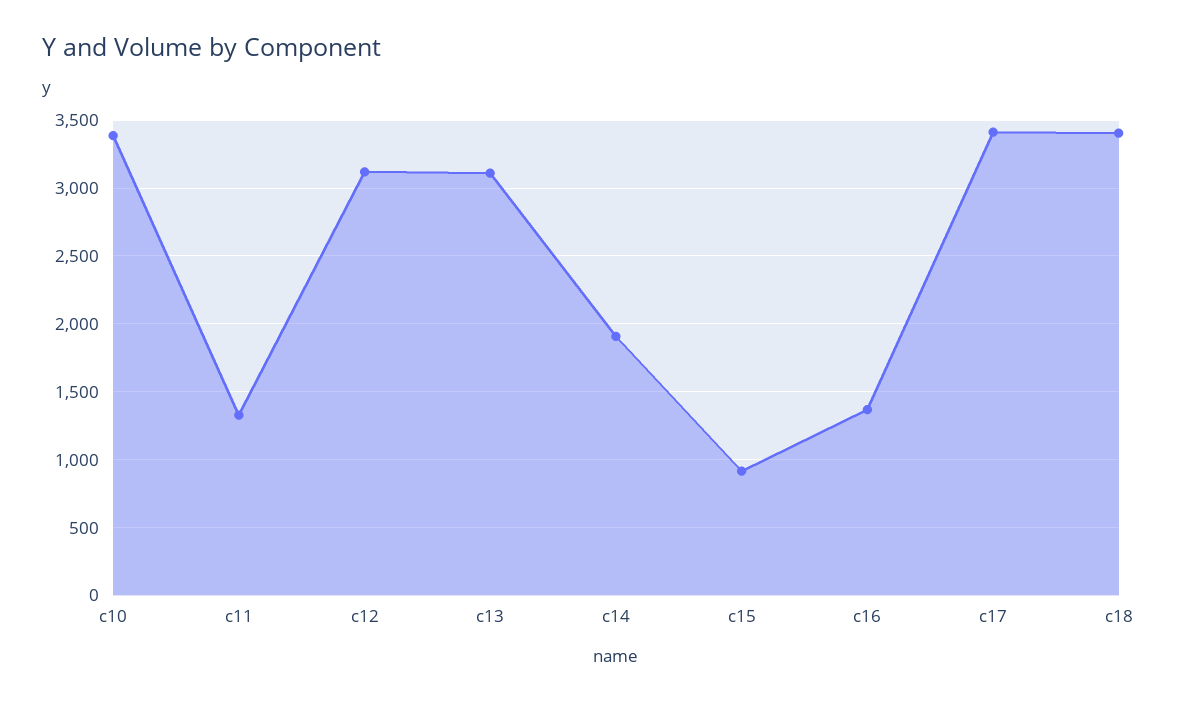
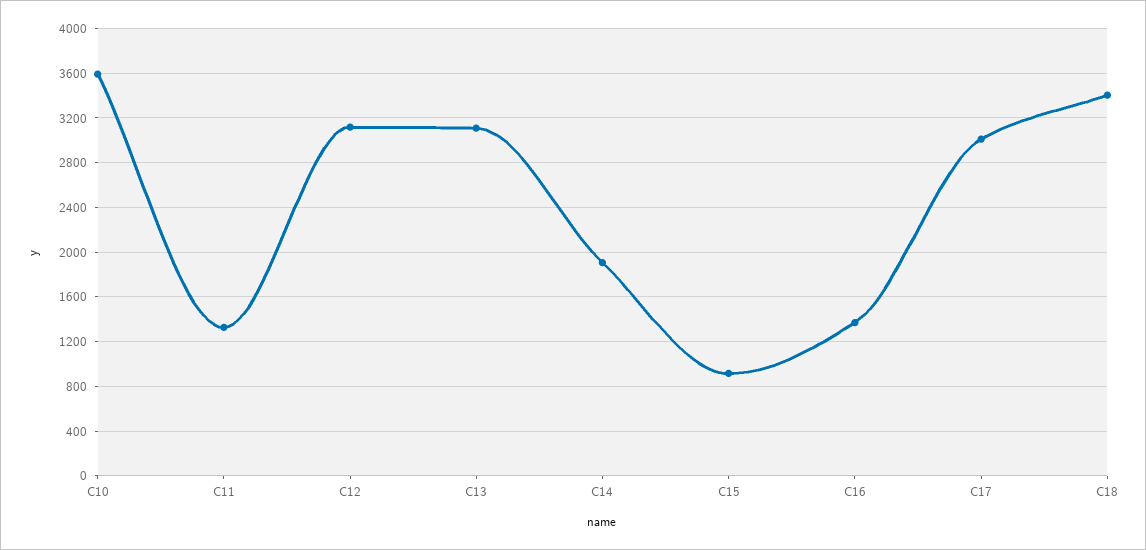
  {
-   "c10": 3400,
+   "c10": 3600,
    "c11": 1350,
    "c12": 3100,
    "c13": 3100,
    "c14": 1900,
    "c15": 900,
    "c16": 1350,
-   "c17": 3400,
+   "c17": 3000,
    "c18": 3400
  }

